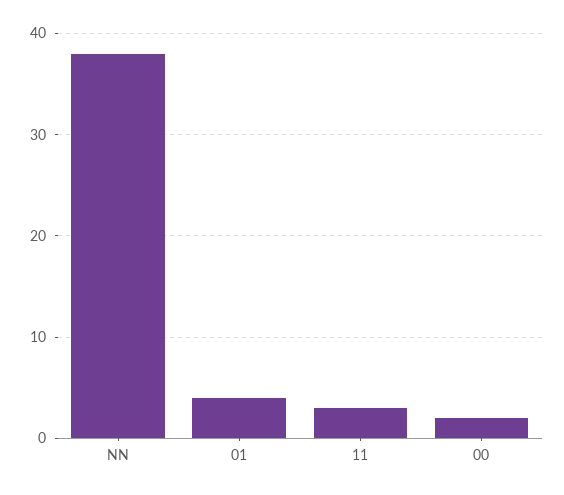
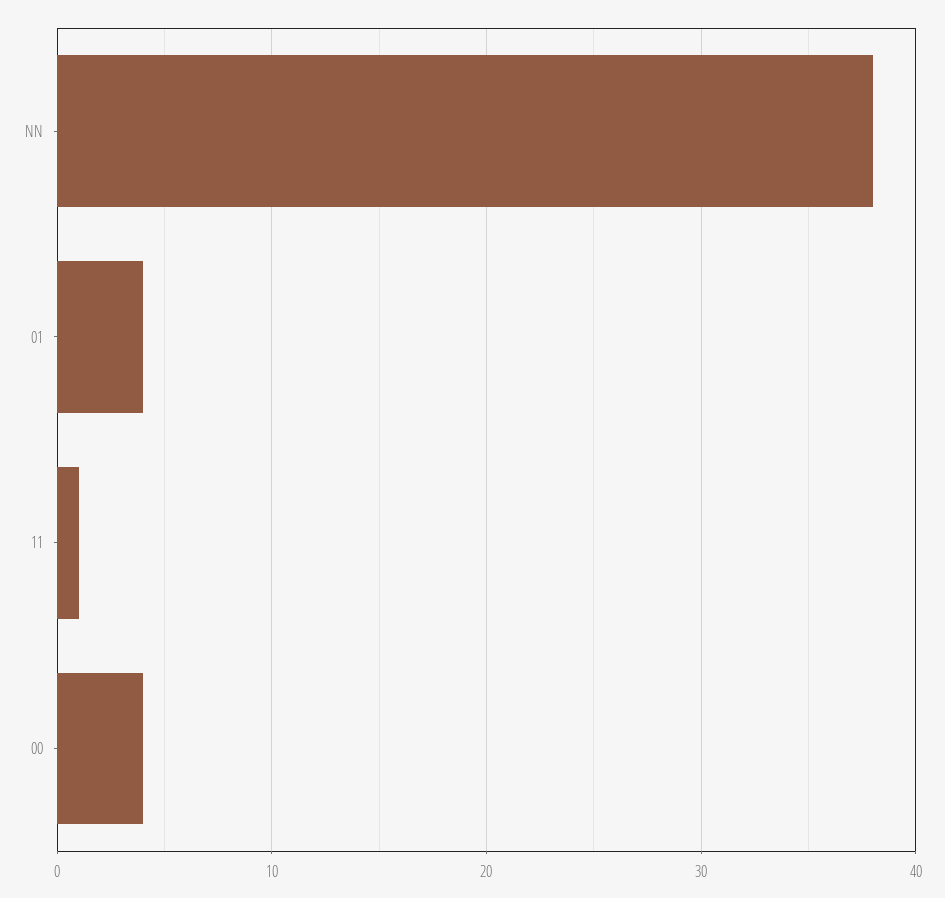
  {
    "NN": 38,
    "01": 4,
-   "11": 3,
+   "11": 1,
-   "00": 2
+   "00": 4
  }

